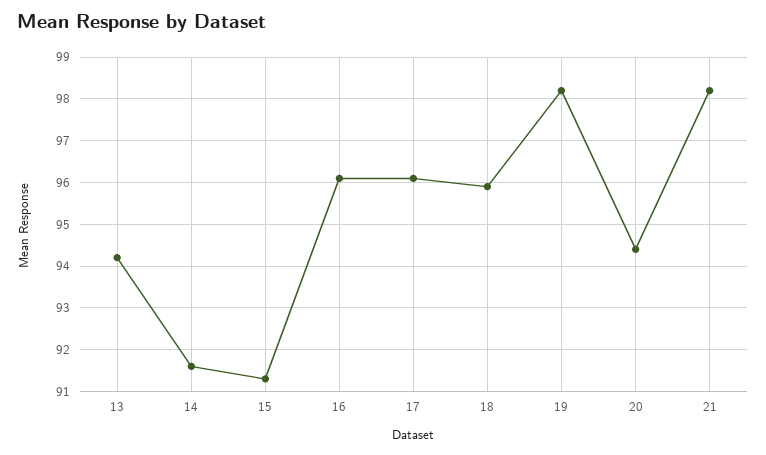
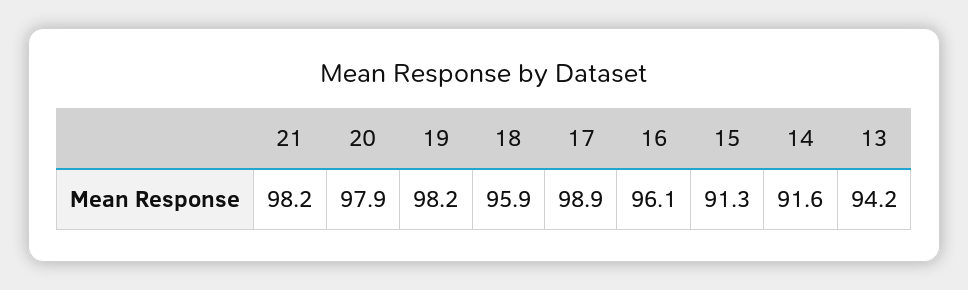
  {
    "13": 94.2,
    "14": 91.6,
    "15": 91.3,
    "16": 96.1,
-   "17": 96,
+   "17": 98.9,
    "18": 95.9,
    "19": 98.2,
-   "20": 94.5,
+   "20": 97.9,
    "21": 98.2
  }

